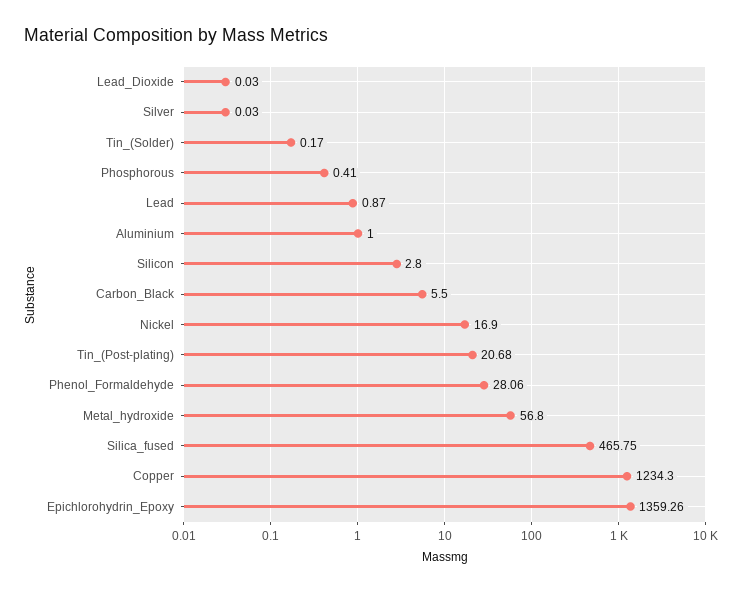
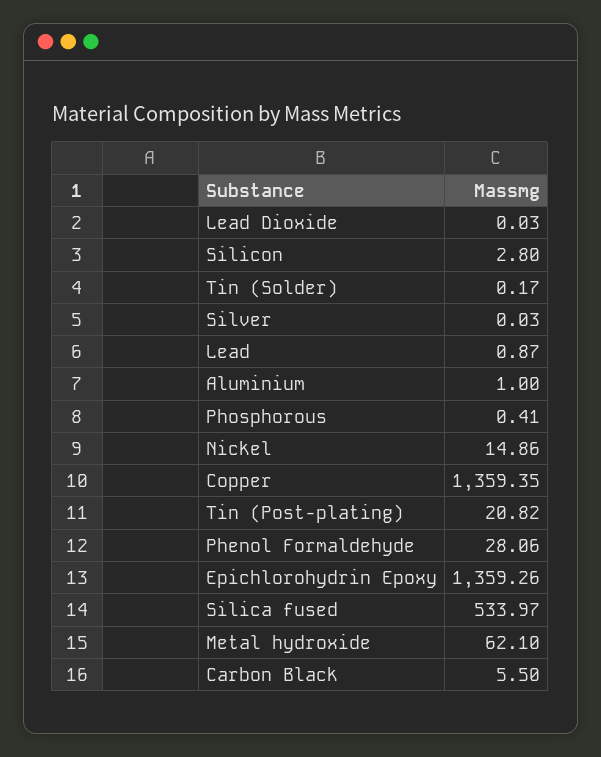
  {
    "Lead_Dioxide": 0.03,
    "Silver": 0.03,
    "Tin_(Solder)": 0.17,
    "Phosphorous": 0.41,
    "Lead": 0.87,
    "Aluminium": 1,
    "Silicon": 2.8,
    "Carbon_Black": 5.5,
-   "Nickel": 16.9,
+   "Nickel": 14.86,
-   "Tin_(Post-plating)": 20.68,
+   "Tin_(Post-plating)": 20.82,
    "Phenol_Formaldehyde": 28.06,
-   "Metal_hydroxide": 56.8,
+   "Metal_hydroxide": 62.1,
-   "Silica_fused": 465.75,
+   "Silica_fused": 533.97,
-   "Copper": 1234.3,
+   "Copper": 1359.35,
    "Epichlorohydrin_Epoxy": 1359.26
  }

